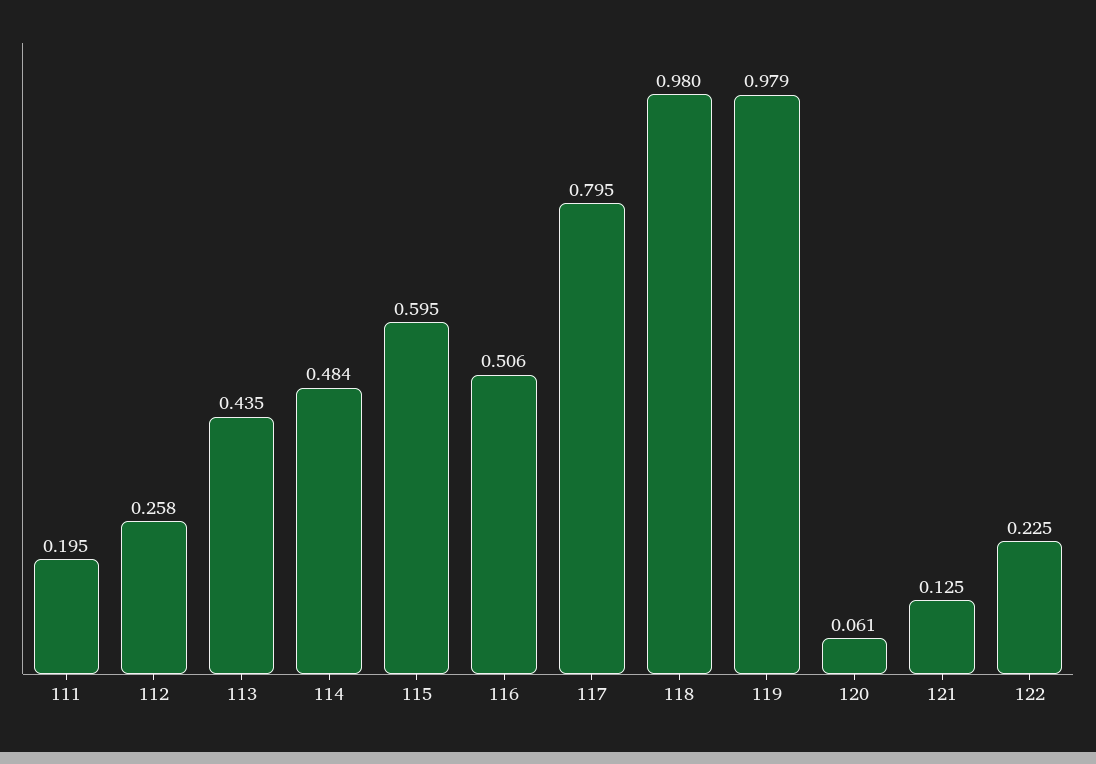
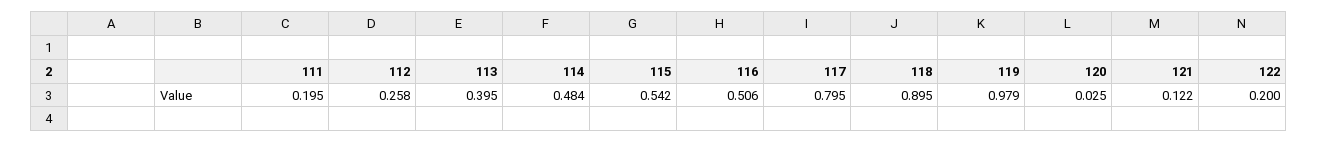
  {
    "111": 0.195,
    "112": 0.258,
-   "113": 0.435,
+   "113": 0.395,
    "114": 0.484,
-   "115": 0.595,
+   "115": 0.542,
    "116": 0.506,
    "117": 0.795,
-   "118": 0.98,
+   "118": 0.895,
    "119": 0.979,
-   "120": 0.061,
+   "120": 0.025,
-   "121": 0.125,
+   "121": 0.122,
-   "122": 0.225
+   "122": 0.2
  }

